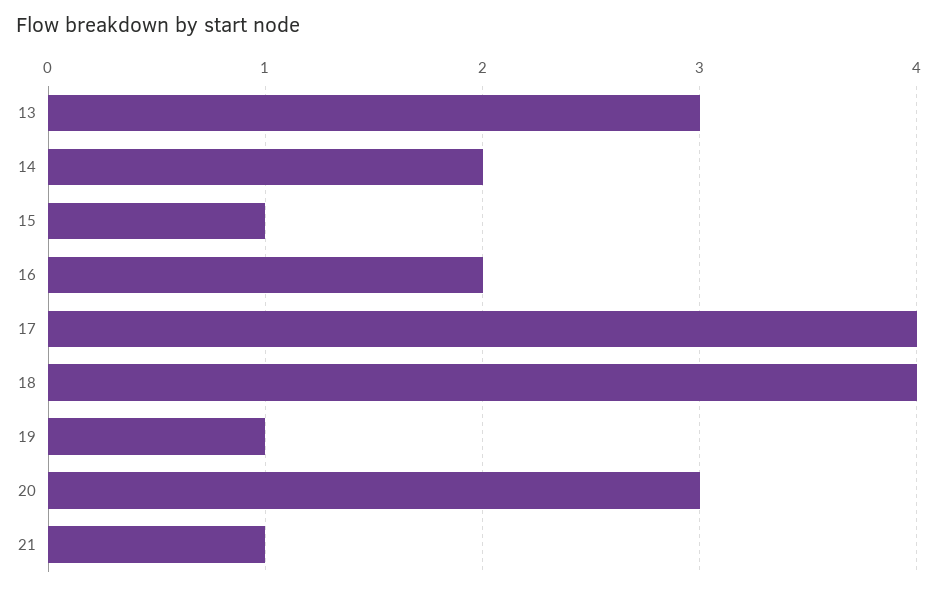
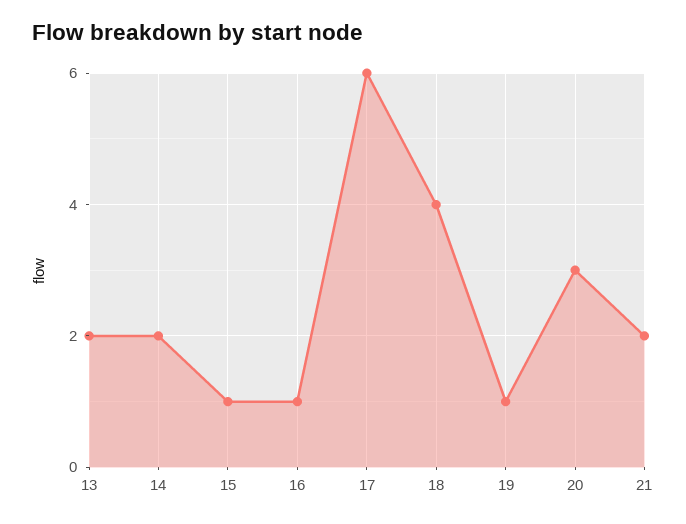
  {
-   "13": 3,
+   "13": 2,
    "14": 2,
    "15": 1,
-   "16": 2,
+   "16": 1,
-   "17": 4,
+   "17": 6,
    "18": 4,
    "19": 1,
    "20": 3,
-   "21": 1
+   "21": 2
  }

